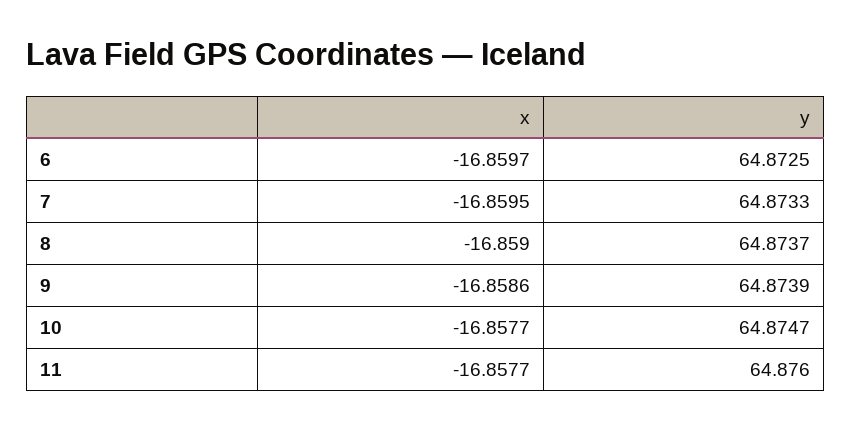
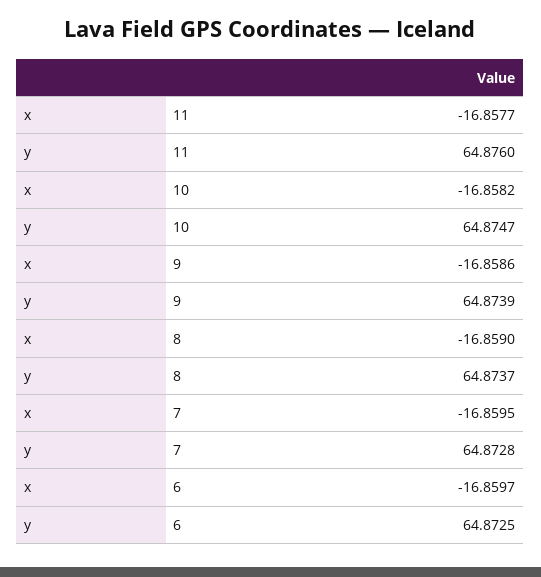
  {
    "x": {
      "6": -16.8597,
      "7": -16.8595,
      "8": -16.859,
      "9": -16.8586,
-     "10": -16.8577,
+     "10": -16.8582,
      "11": -16.8577
    },
    "y": {
      "6": 64.8725,
-     "7": 64.8733,
+     "7": 64.8728,
      "8": 64.8737,
      "9": 64.8739,
      "10": 64.8747,
      "11": 64.876
    }
  }

